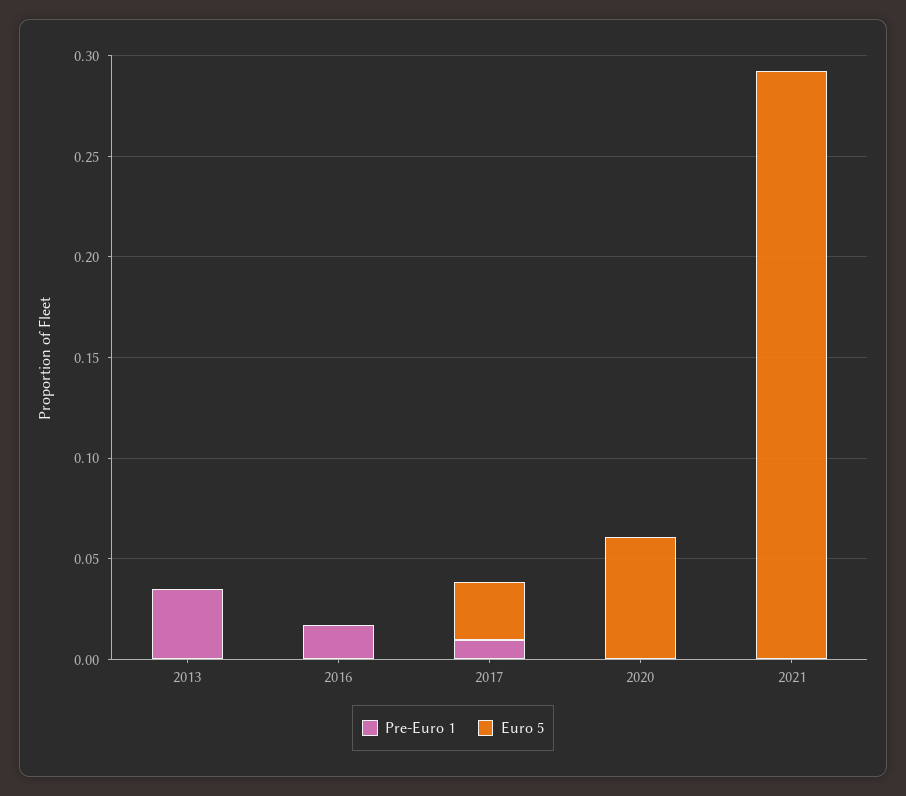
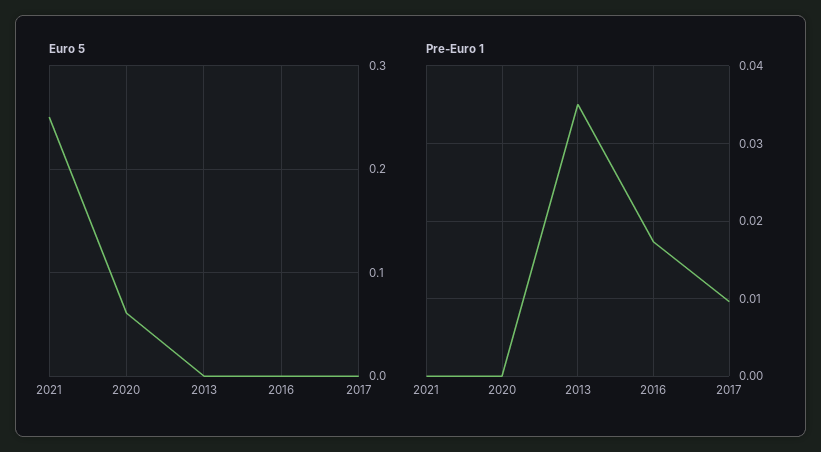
  {
    "Pre-Euro 1": {
      "2013": 0.035,
      "2016": 0.017,
      "2017": 0.01,
      "2020": 0,
      "2021": 0
    },
    "Euro 5": {
      "2013": 0,
      "2016": 0,
-     "2017": 0.03,
+     "2017": 0,
      "2020": 0.06,
-     "2021": 0.29
+     "2021": 0.25
    }
  }

